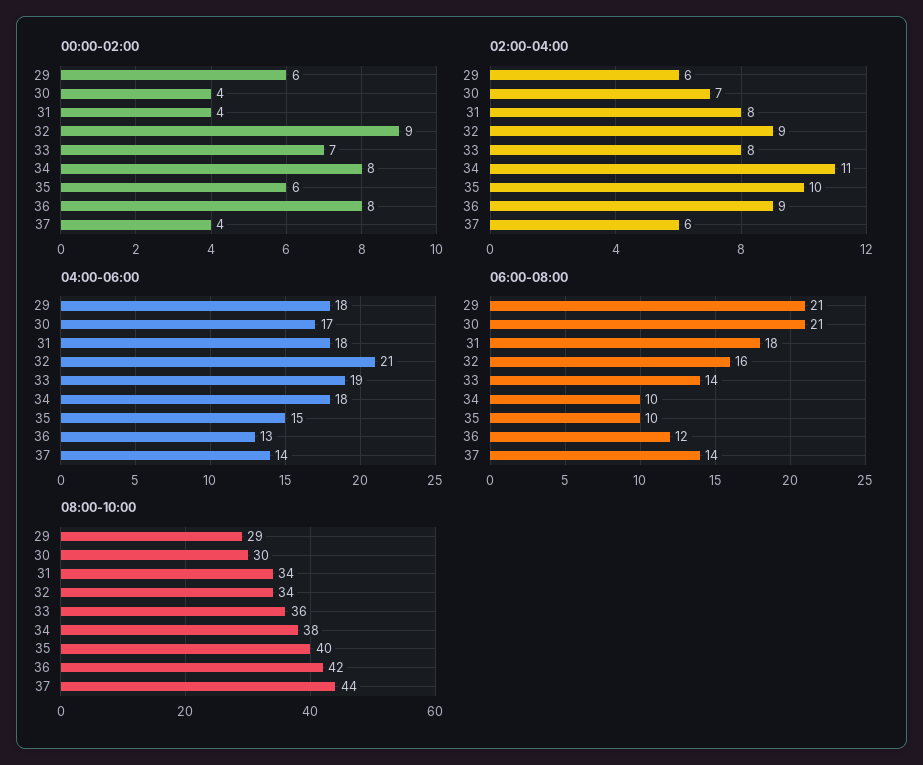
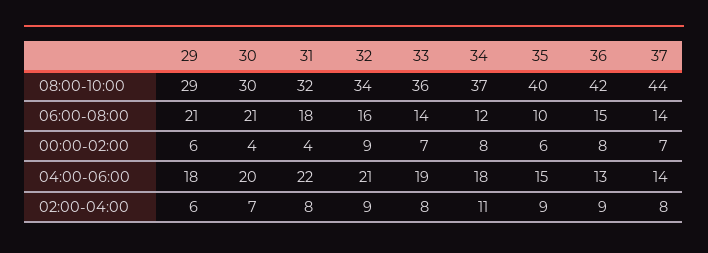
  {
    "00:00-02:00": {
      "29": 6,
      "30": 4,
      "31": 4,
      "32": 9,
      "33": 7,
      "34": 8,
      "35": 6,
      "36": 8,
-     "37": 4
+     "37": 7
    },
    "02:00-04:00": {
      "29": 6,
      "30": 7,
      "31": 8,
      "32": 9,
      "33": 8,
      "34": 11,
-     "35": 10,
+     "35": 9,
      "36": 9,
-     "37": 6
+     "37": 8
    },
    "04:00-06:00": {
      "29": 18,
-     "30": 17,
+     "30": 20,
-     "31": 18,
+     "31": 22,
      "32": 21,
      "33": 19,
      "34": 18,
      "35": 15,
      "36": 13,
      "37": 14
    },
    "06:00-08:00": {
      "29": 21,
      "30": 21,
      "31": 18,
      "32": 16,
      "33": 14,
-     "34": 10,
+     "34": 12,
      "35": 10,
-     "36": 12,
+     "36": 15,
      "37": 14
    },
    "08:00-10:00": {
      "29": 29,
      "30": 30,
-     "31": 34,
+     "31": 32,
      "32": 34,
      "33": 36,
-     "34": 38,
+     "34": 37,
      "35": 40,
      "36": 42,
      "37": 44
    }
  }

